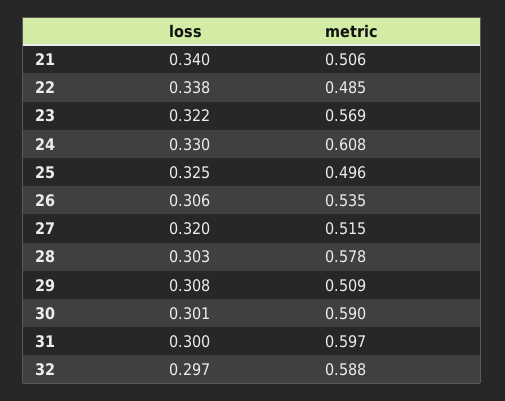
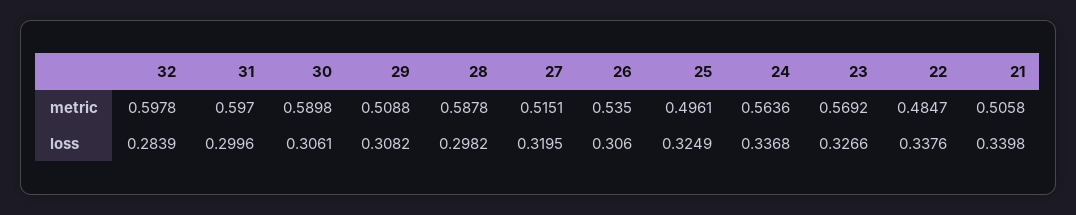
  {
    "loss": {
      "21": 0.3398,
      "22": 0.3376,
-     "23": 0.322,
+     "23": 0.3266,
-     "24": 0.33,
+     "24": 0.3368,
      "25": 0.3249,
      "26": 0.306,
      "27": 0.3195,
-     "28": 0.303,
+     "28": 0.2982,
      "29": 0.3082,
-     "30": 0.301,
+     "30": 0.3061,
      "31": 0.2996,
-     "32": 0.297
+     "32": 0.2839
    },
    "metric": {
      "21": 0.5058,
      "22": 0.4847,
      "23": 0.5692,
-     "24": 0.608,
+     "24": 0.5636,
      "25": 0.4961,
      "26": 0.535,
      "27": 0.5151,
-     "28": 0.578,
+     "28": 0.5878,
      "29": 0.5088,
      "30": 0.5898,
      "31": 0.597,
-     "32": 0.588
+     "32": 0.5978
    }
  }

